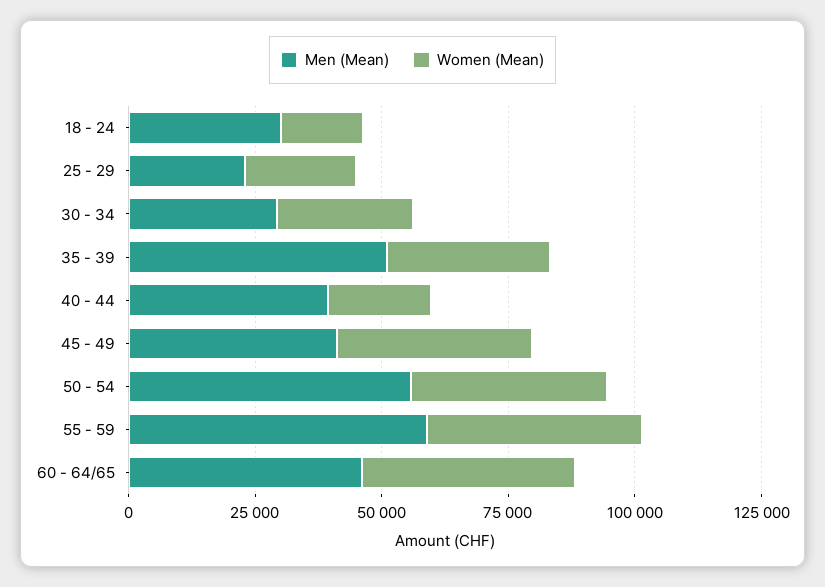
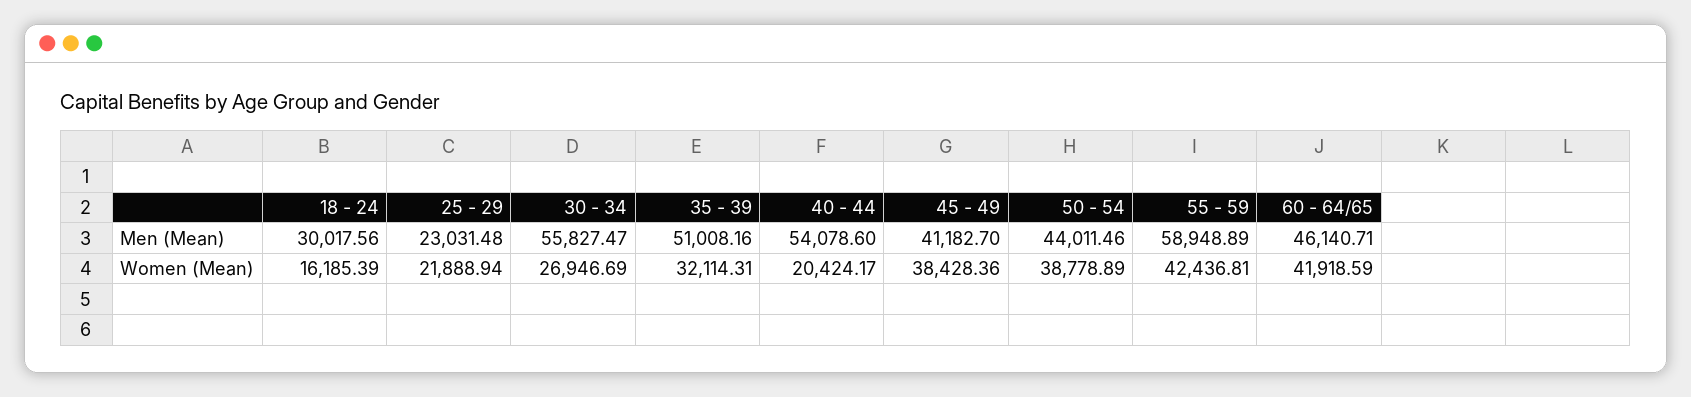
  {
    "Men (Mean)": {
      "18 - 24": 30017.56,
      "25 - 29": 23031.48,
-     "30 - 34": 30000,
+     "30 - 34": 55827.47,
      "35 - 39": 51008.16,
-     "40 - 44": 40000,
+     "40 - 44": 54078.6,
      "45 - 49": 41182.7,
-     "50 - 54": 55000,
+     "50 - 54": 44011.46,
      "55 - 59": 58948.89,
      "60 - 64/65": 46140.71
    },
    "Women (Mean)": {
      "18 - 24": 16185.39,
      "25 - 29": 21888.94,
      "30 - 34": 26946.69,
      "35 - 39": 32114.31,
      "40 - 44": 20424.17,
      "45 - 49": 38428.36,
      "50 - 54": 38778.89,
      "55 - 59": 42436.81,
      "60 - 64/65": 41918.59
    }
  }

